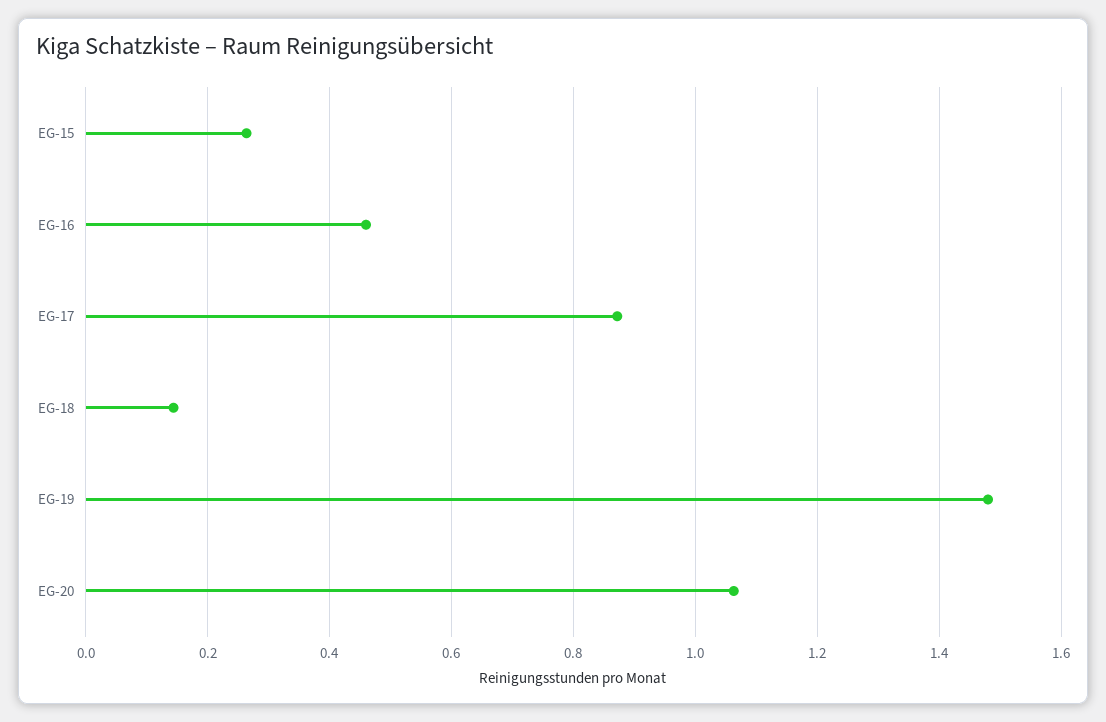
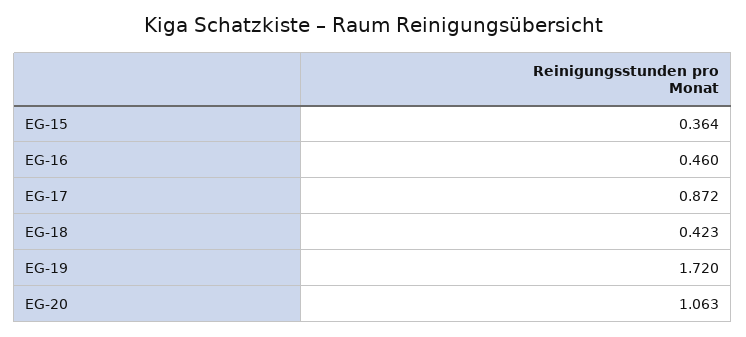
  {
-   "EG-15": 0.26,
+   "EG-15": 0.364,
    "EG-16": 0.46,
    "EG-17": 0.872,
-   "EG-18": 0.14,
+   "EG-18": 0.423,
-   "EG-19": 1.48,
+   "EG-19": 1.72,
    "EG-20": 1.063
  }

